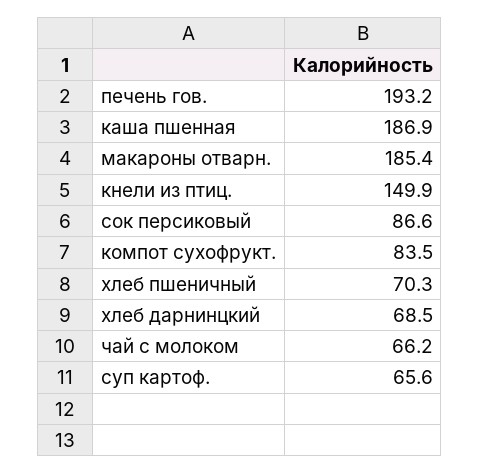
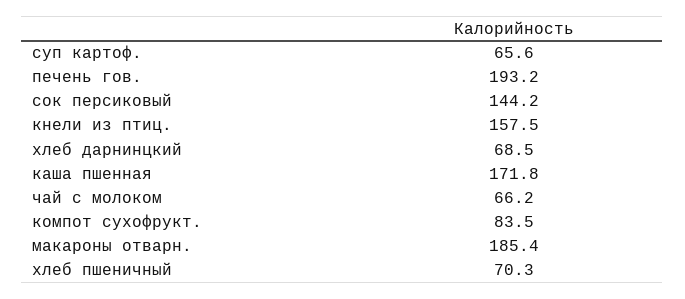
  {
    "печень гов.": 193.2,
-   "каша пшенная": 186.9,
+   "каша пшенная": 171.8,
    "макароны отварн.": 185.4,
-   "кнели из птиц.": 149.9,
+   "кнели из птиц.": 157.5,
-   "сок персиковый": 86.6,
+   "сок персиковый": 144.2,
    "компот сухофрукт.": 83.5,
    "хлеб пшеничный": 70.3,
    "хлеб дарнинцкий": 68.5,
    "чай с молоком": 66.2,
    "суп картоф.": 65.6
  }

